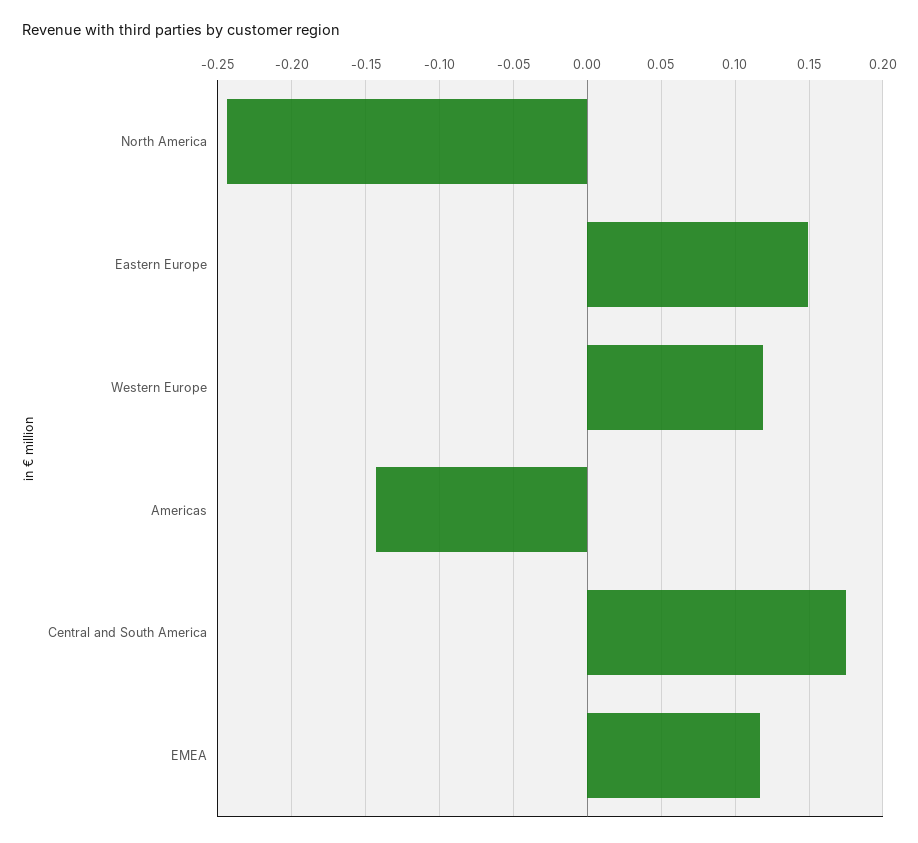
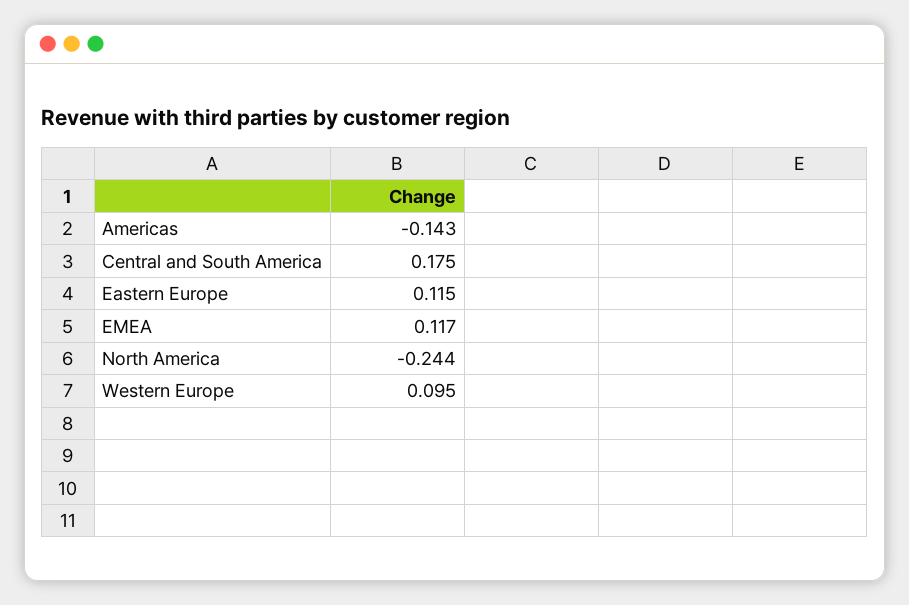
  {
    "North America": -0.244,
-   "Eastern Europe": 0.15,
+   "Eastern Europe": 0.115,
-   "Western Europe": 0.12,
+   "Western Europe": 0.095,
    "Americas": -0.143,
    "Central and South America": 0.175,
    "EMEA": 0.117
  }

